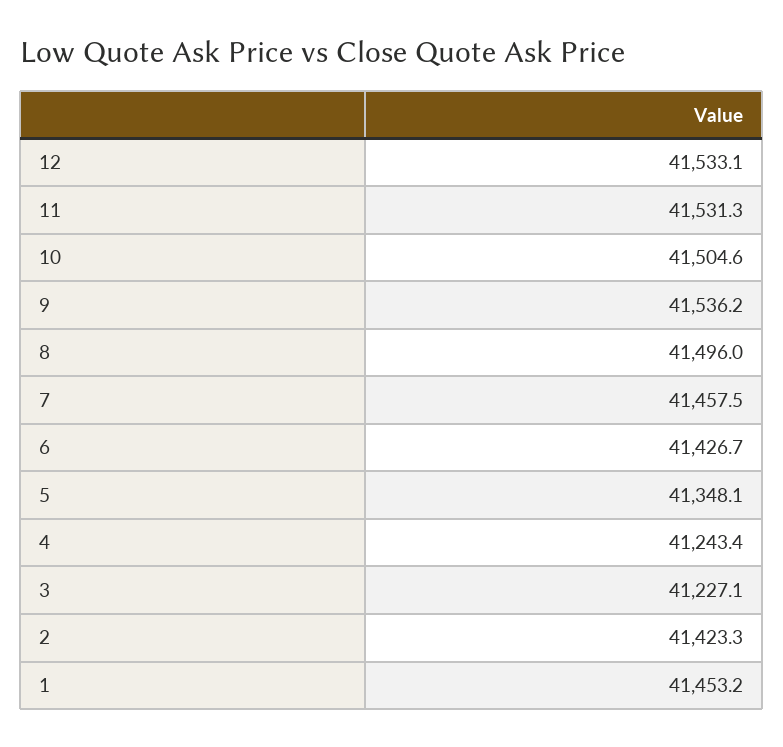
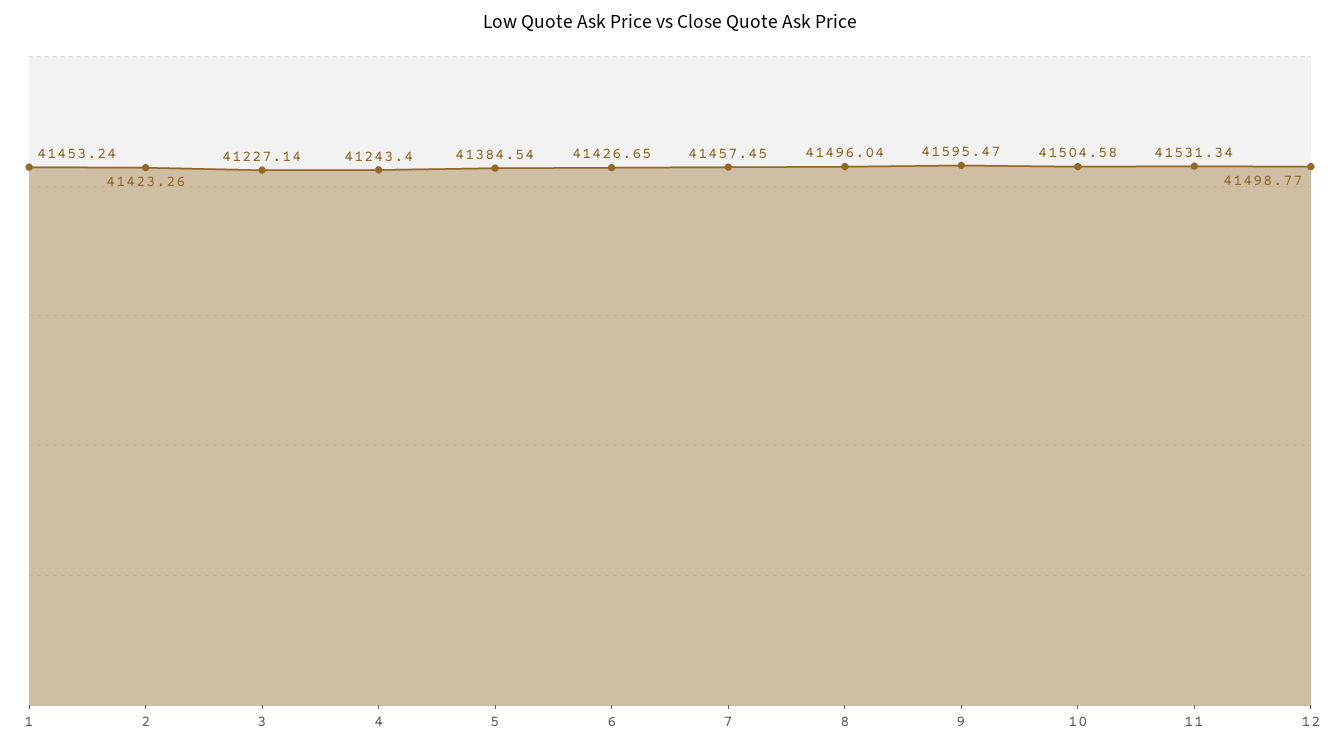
  {
-   "12": 41533.1,
+   "12": 41498.77,
    "11": 41531.34,
    "10": 41504.58,
-   "9": 41536.2,
+   "9": 41595.47,
    "8": 41496.04,
    "7": 41457.45,
    "6": 41426.65,
-   "5": 41348.1,
+   "5": 41384.54,
    "4": 41243.4,
    "3": 41227.14,
    "2": 41423.26,
    "1": 41453.24
  }

